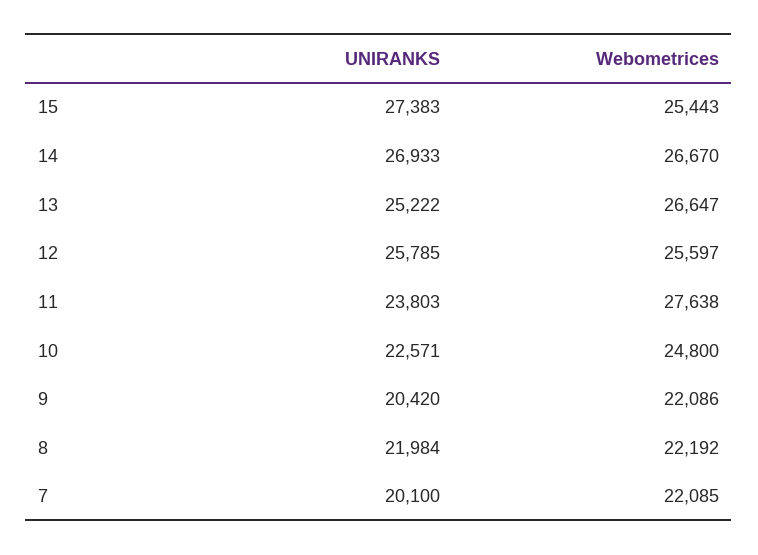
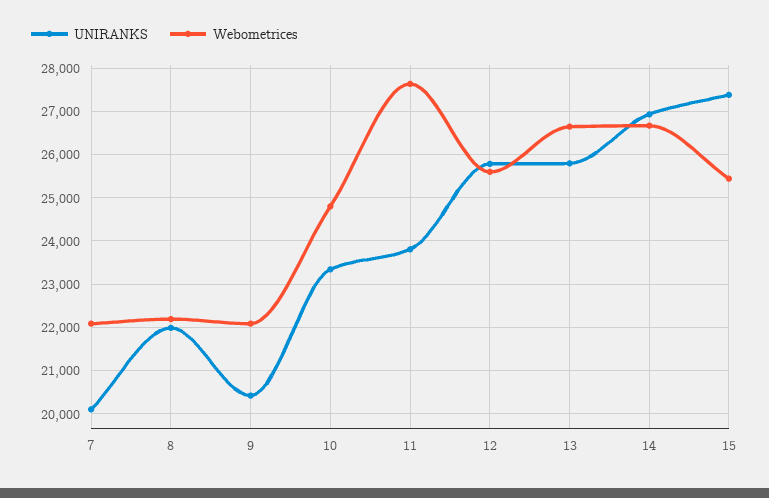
  {
    "UNIRANKS": {
      "15": 27383,
      "14": 26933,
-     "13": 25222,
+     "13": 25800,
      "12": 25785,
      "11": 23803,
-     "10": 22571,
+     "10": 23400,
      "9": 20420,
      "8": 21984,
      "7": 20100
    },
    "Webometrices": {
      "15": 25443,
      "14": 26670,
      "13": 26647,
      "12": 25597,
      "11": 27638,
      "10": 24800,
      "9": 22086,
      "8": 22192,
      "7": 22085
    }
  }

